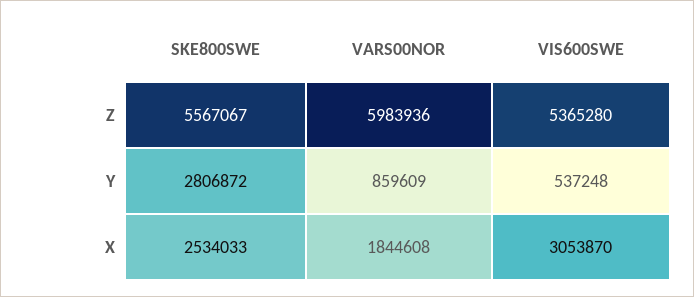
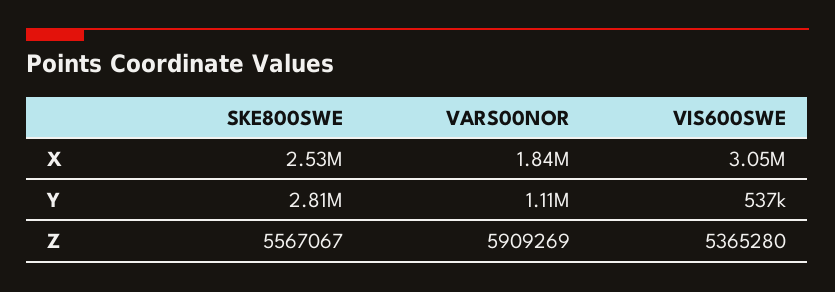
  {
    "SKE800SWE": {
      "Z": 5567067,
      "Y": 2806872,
      "X": 2534033
    },
    "VARS00NOR": {
-     "Z": 5983936,
+     "Z": 5909269,
-     "Y": 859609,
+     "Y": 1110000,
      "X": 1844608
    },
    "VIS600SWE": {
      "Z": 5365280,
      "Y": 537248,
      "X": 3053870
    }
  }

